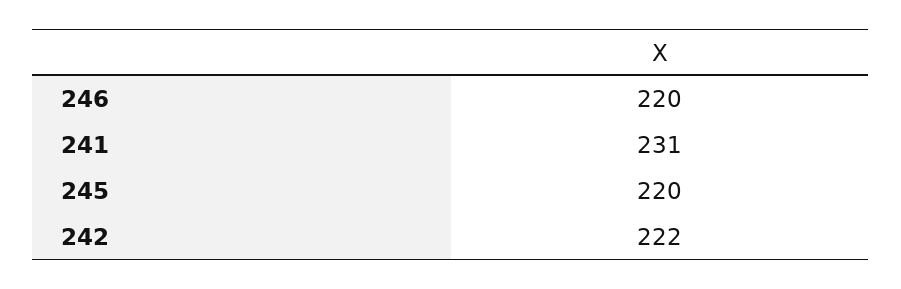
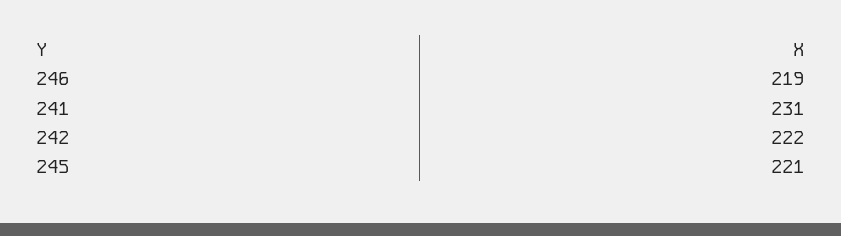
  {
-   "246": 220,
+   "246": 219,
    "241": 231,
-   "245": 220,
+   "245": 221,
    "242": 222
  }

